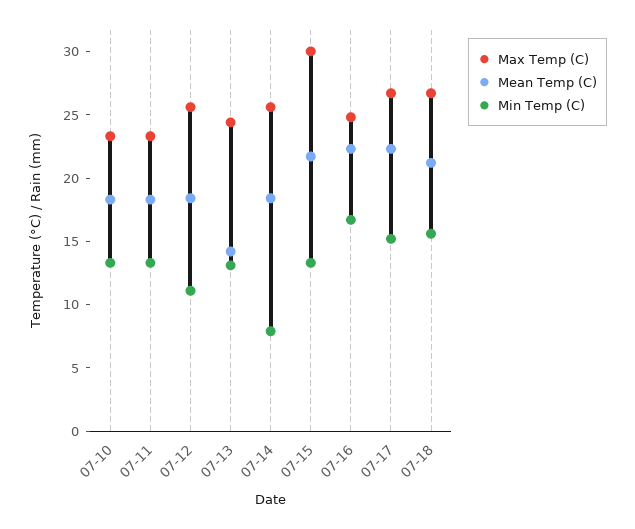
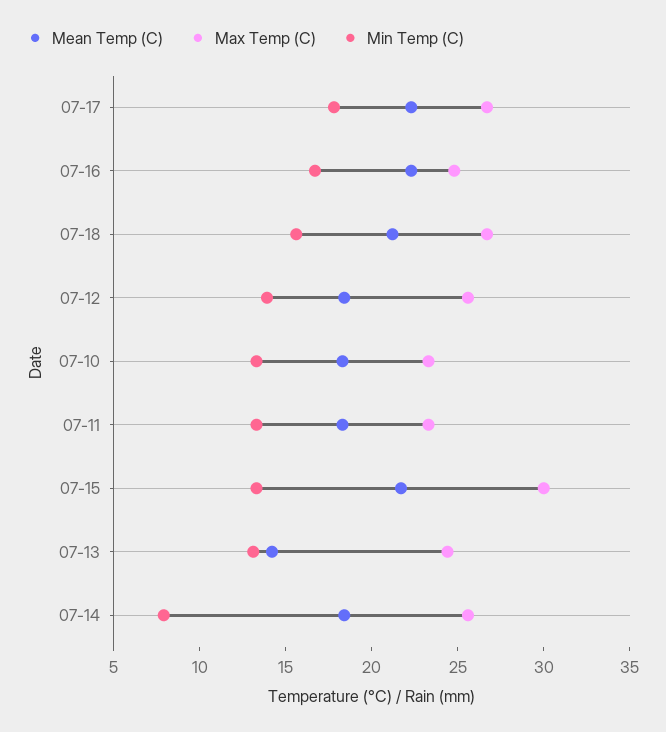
  {
    "Max Temp (C)": {
      "07-10": 23,
      "07-11": 23,
      "07-12": 26,
      "07-13": 24,
      "07-14": 26,
      "07-15": 30,
      "07-16": 25,
      "07-17": 27,
      "07-18": 27
    },
    "Mean Temp (C)": {
      "07-10": 18,
      "07-11": 18,
      "07-12": 18,
      "07-13": 14,
      "07-14": 18,
      "07-15": 22,
      "07-16": 22,
      "07-17": 22,
      "07-18": 21
    },
    "Min Temp (C)": {
      "07-10": 13,
      "07-11": 13,
-     "07-12": 11,
+     "07-12": 14,
      "07-13": 13,
      "07-14": 8,
      "07-15": 13,
      "07-16": 17,
-     "07-17": 15,
+     "07-17": 18,
      "07-18": 16
    }
  }

